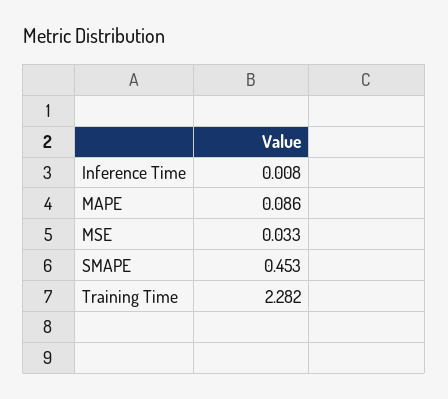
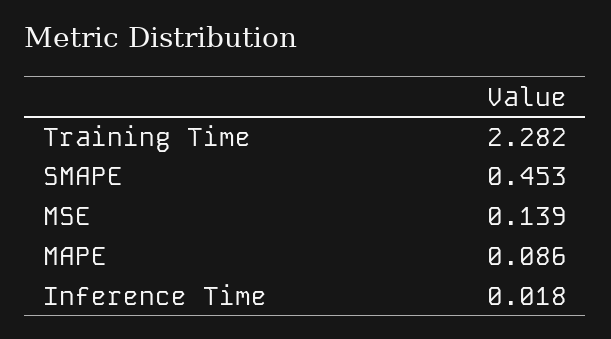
  {
-   "Inference Time": 0.008,
+   "Inference Time": 0.018,
    "MAPE": 0.086,
-   "MSE": 0.033,
+   "MSE": 0.139,
    "SMAPE": 0.453,
    "Training Time": 2.282
  }

